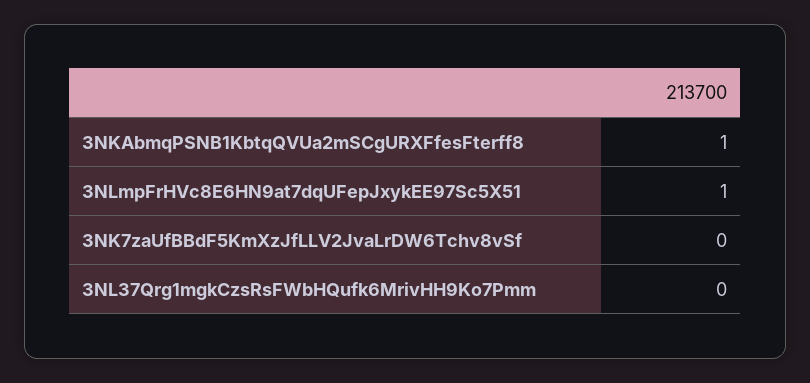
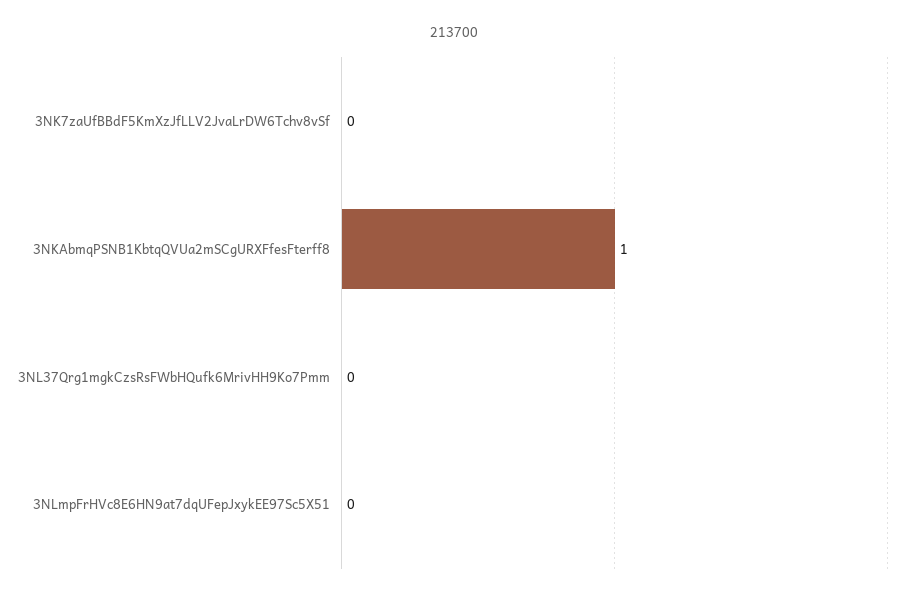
  {
    "3NKAbmqPSNB1KbtqQVUa2mSCgURXFfesFterff8": 1,
-   "3NLmpFrHVc8E6HN9at7dqUFepJxykEE97Sc5X51": 1,
+   "3NLmpFrHVc8E6HN9at7dqUFepJxykEE97Sc5X51": 0,
    "3NK7zaUfBBdF5KmXzJfLLV2JvaLrDW6Tchv8vSf": 0,
    "3NL37Qrg1mgkCzsRsFWbHQufk6MrivHH9Ko7Pmm": 0
  }

